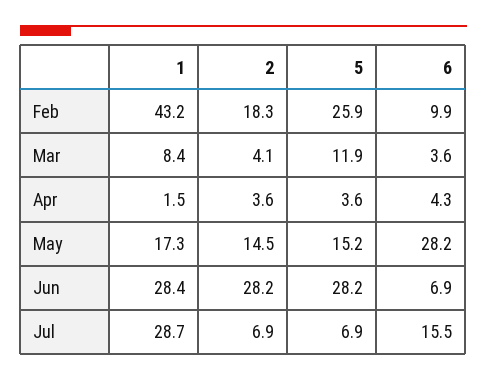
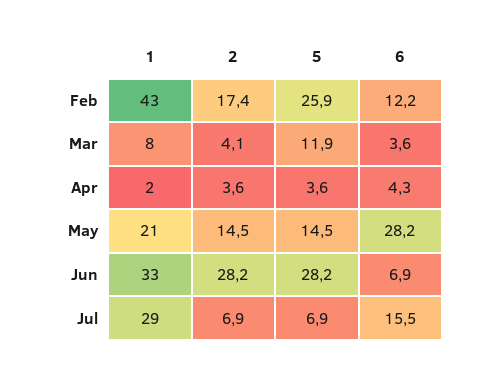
  {
    "1": {
      "Feb": 43.2,
      "Mar": 8.4,
      "Apr": 1.5,
-     "May": 17.3,
+     "May": 21,
-     "Jun": 28.4,
+     "Jun": 33,
      "Jul": 28.7
    },
    "2": {
-     "Feb": 18.3,
+     "Feb": 17.4,
      "Mar": 4.1,
      "Apr": 3.6,
      "May": 14.5,
      "Jun": 28.2,
      "Jul": 6.9
    },
    "5": {
      "Feb": 25.9,
      "Mar": 11.9,
      "Apr": 3.6,
-     "May": 15.2,
+     "May": 14.5,
      "Jun": 28.2,
      "Jul": 6.9
    },
    "6": {
-     "Feb": 9.9,
+     "Feb": 12.2,
      "Mar": 3.6,
      "Apr": 4.3,
      "May": 28.2,
      "Jun": 6.9,
      "Jul": 15.5
    }
  }

